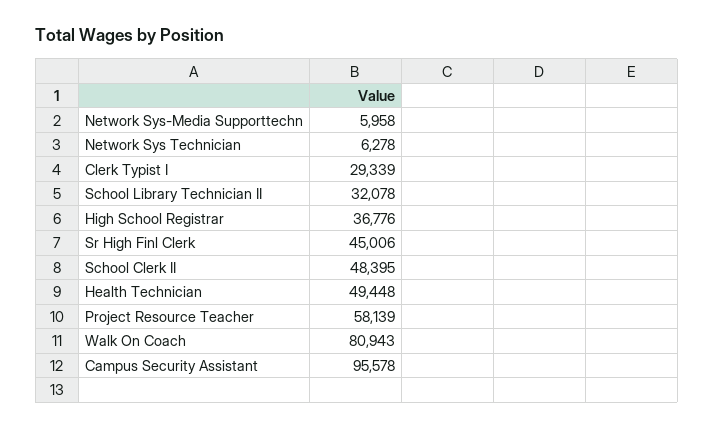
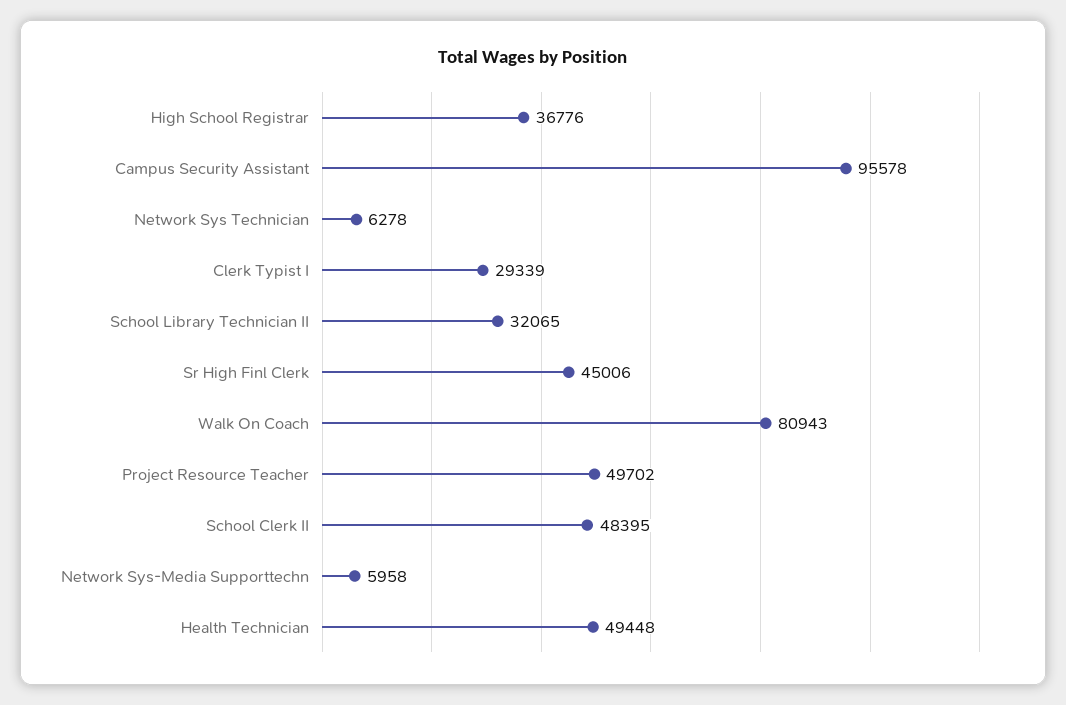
  {
    "Network Sys-Media Supporttechn": 5958,
    "Network Sys Technician": 6278,
    "Clerk Typist I": 29339,
-   "School Library Technician II": 32078,
+   "School Library Technician II": 32065,
    "High School Registrar": 36776,
    "Sr High Finl Clerk": 45006,
    "School Clerk II": 48395,
    "Health Technician": 49448,
-   "Project Resource Teacher": 58139,
+   "Project Resource Teacher": 49702,
    "Walk On Coach": 80943,
    "Campus Security Assistant": 95578
  }

